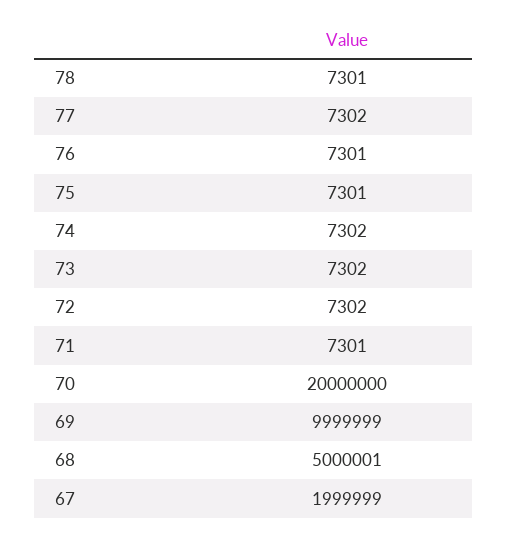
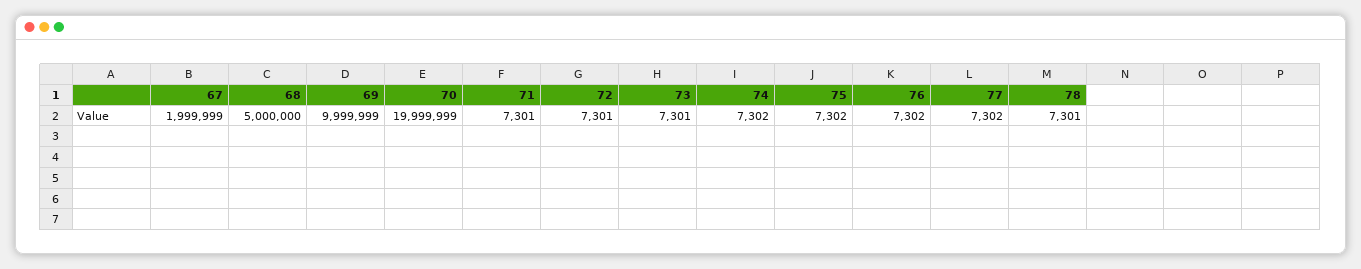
  {
    "78": 7301,
    "77": 7302,
-   "76": 7301,
+   "76": 7302,
-   "75": 7301,
+   "75": 7302,
    "74": 7302,
-   "73": 7302,
+   "73": 7301,
-   "72": 7302,
+   "72": 7301,
    "71": 7301,
-   "70": 20000000,
+   "70": 19999999,
    "69": 9999999,
-   "68": 5000001,
+   "68": 5000000,
    "67": 1999999
  }

